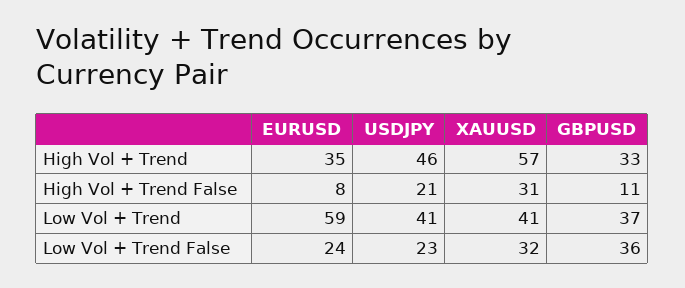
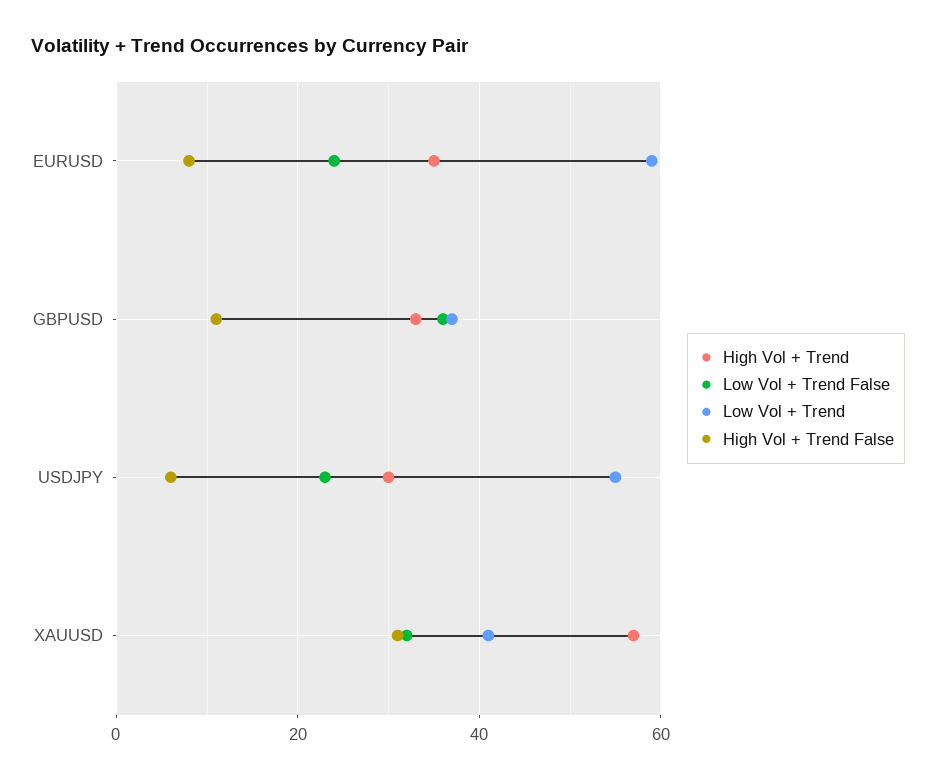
  {
    "High Vol + Trend": {
      "EURUSD": 35,
-     "USDJPY": 46,
+     "USDJPY": 30,
      "XAUUSD": 57,
      "GBPUSD": 33
    },
    "High Vol + Trend False": {
      "EURUSD": 8,
-     "USDJPY": 21,
+     "USDJPY": 5,
      "XAUUSD": 31,
      "GBPUSD": 11
    },
    "Low Vol + Trend": {
      "EURUSD": 59,
-     "USDJPY": 41,
+     "USDJPY": 55,
      "XAUUSD": 41,
      "GBPUSD": 37
    },
    "Low Vol + Trend False": {
      "EURUSD": 24,
      "USDJPY": 23,
      "XAUUSD": 32,
      "GBPUSD": 36
    }
  }

